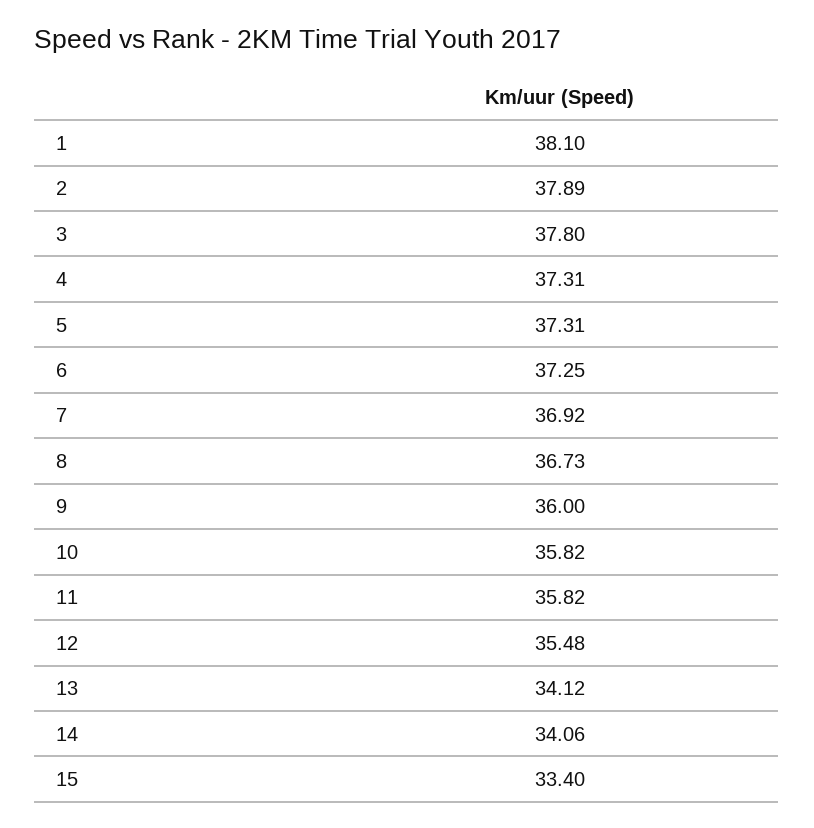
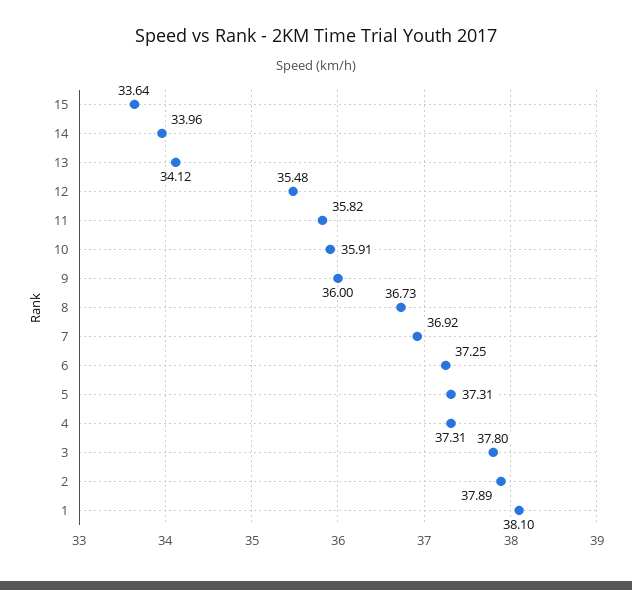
  {
    "1": 38.1,
    "2": 37.89,
    "3": 37.8,
    "4": 37.31,
    "5": 37.31,
    "6": 37.25,
    "7": 36.92,
    "8": 36.73,
    "9": 36,
-   "10": 35.82,
+   "10": 35.91,
    "11": 35.82,
    "12": 35.48,
    "13": 34.12,
-   "14": 34.06,
+   "14": 33.96,
-   "15": 33.4
+   "15": 33.64
  }

